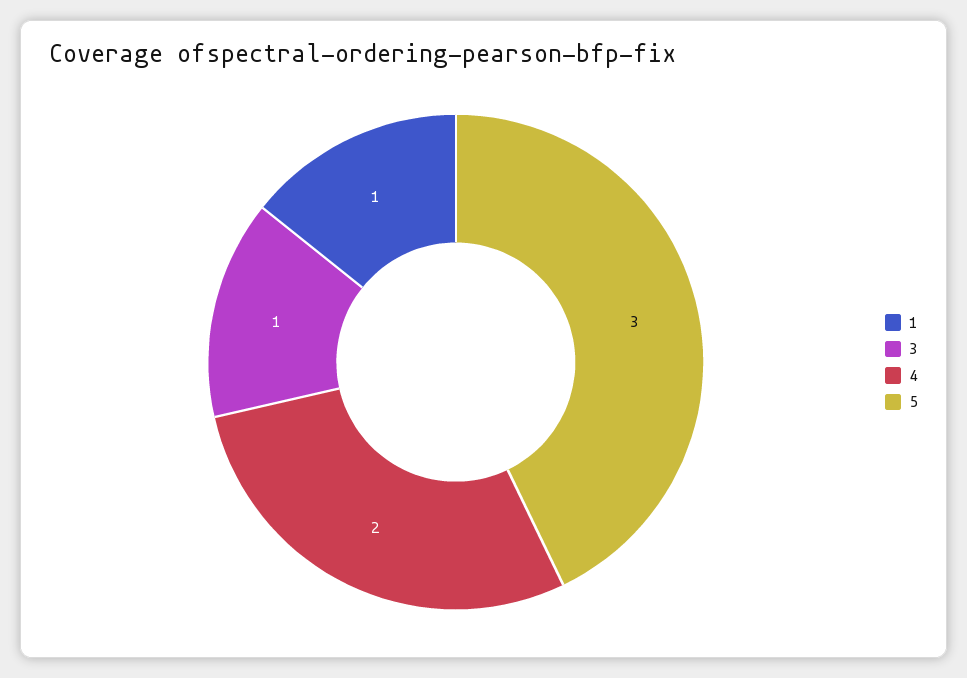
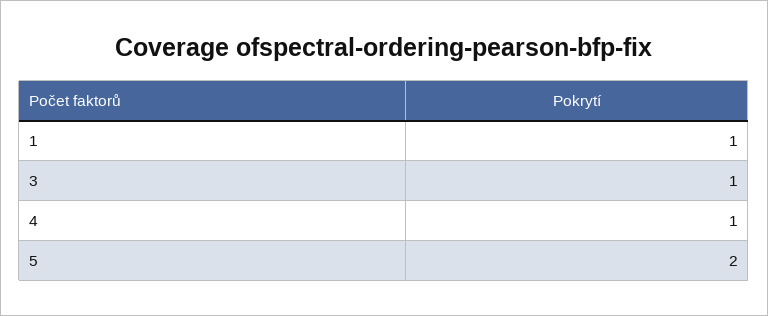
  {
    "1": 1,
    "3": 1,
-   "4": 2,
+   "4": 1,
-   "5": 3
+   "5": 2
  }

